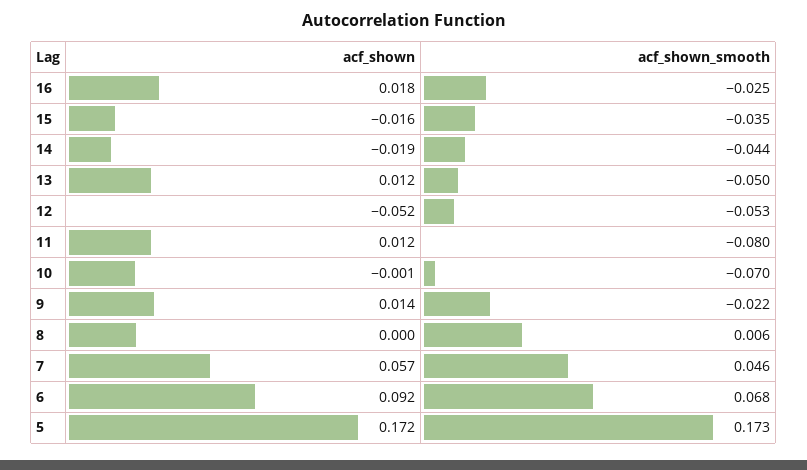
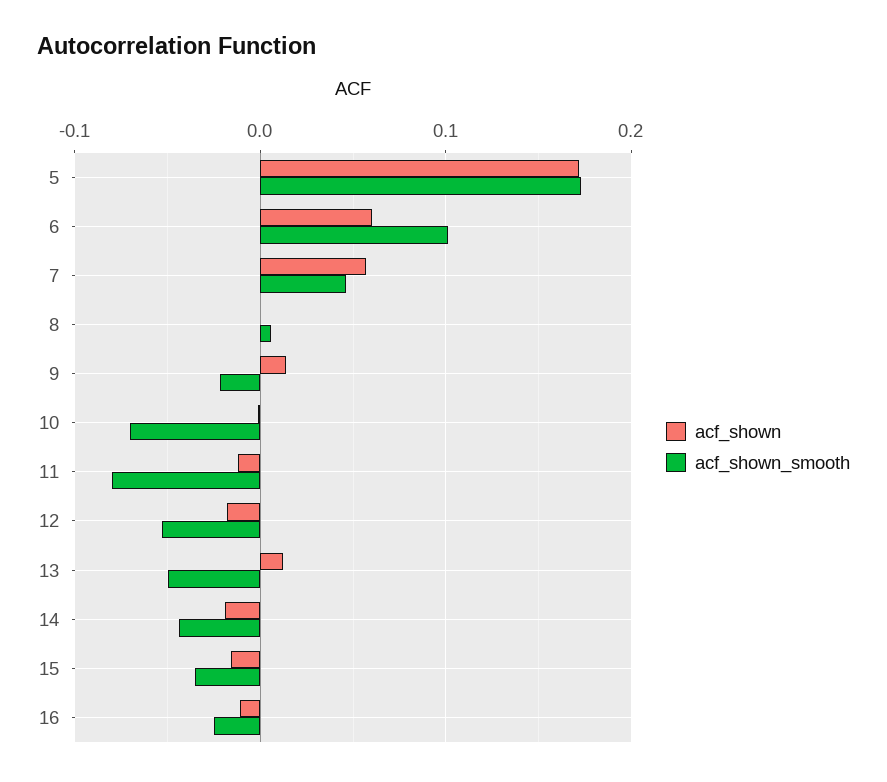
  {
    "acf_shown": {
-     "16": 0.018,
+     "16": -0.01,
      "15": -0.016,
      "14": -0.019,
      "13": 0.012,
-     "12": -0.052,
+     "12": -0.02,
-     "11": 0.012,
+     "11": -0.01,
      "10": -0.001,
      "9": 0.014,
      "8": 0,
      "7": 0.057,
-     "6": 0.092,
+     "6": 0.06,
      "5": 0.172
    },
    "acf_shown_smooth": {
      "16": -0.025,
      "15": -0.035,
      "14": -0.044,
      "13": -0.05,
      "12": -0.053,
      "11": -0.08,
      "10": -0.07,
      "9": -0.022,
      "8": 0.006,
      "7": 0.046,
-     "6": 0.068,
+     "6": 0.1,
      "5": 0.173
    }
  }

